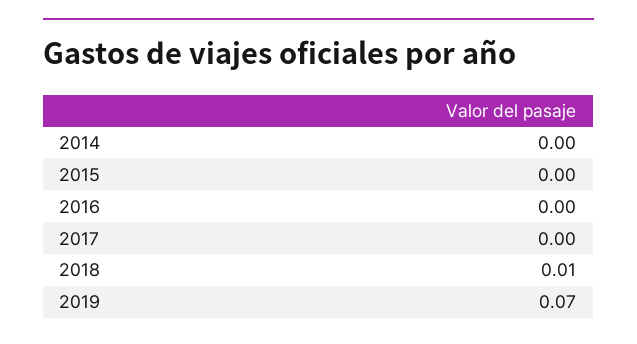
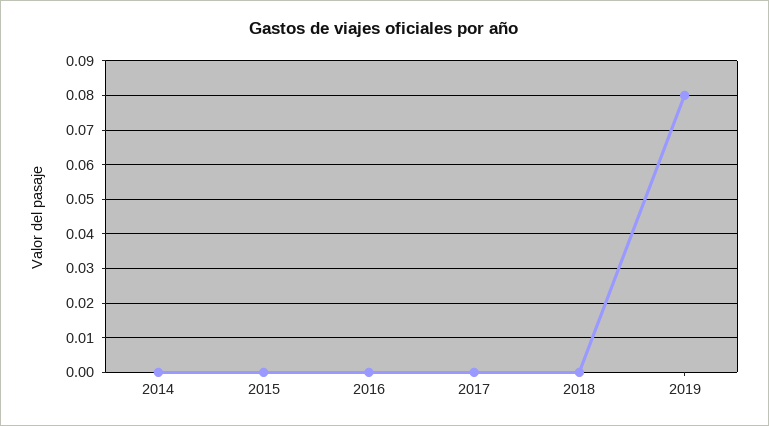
  {
    "2014": 0,
    "2015": 0,
    "2016": 0,
    "2017": 0,
-   "2018": 0.01,
+   "2018": 0,
-   "2019": 0.07
+   "2019": 0.08
  }

